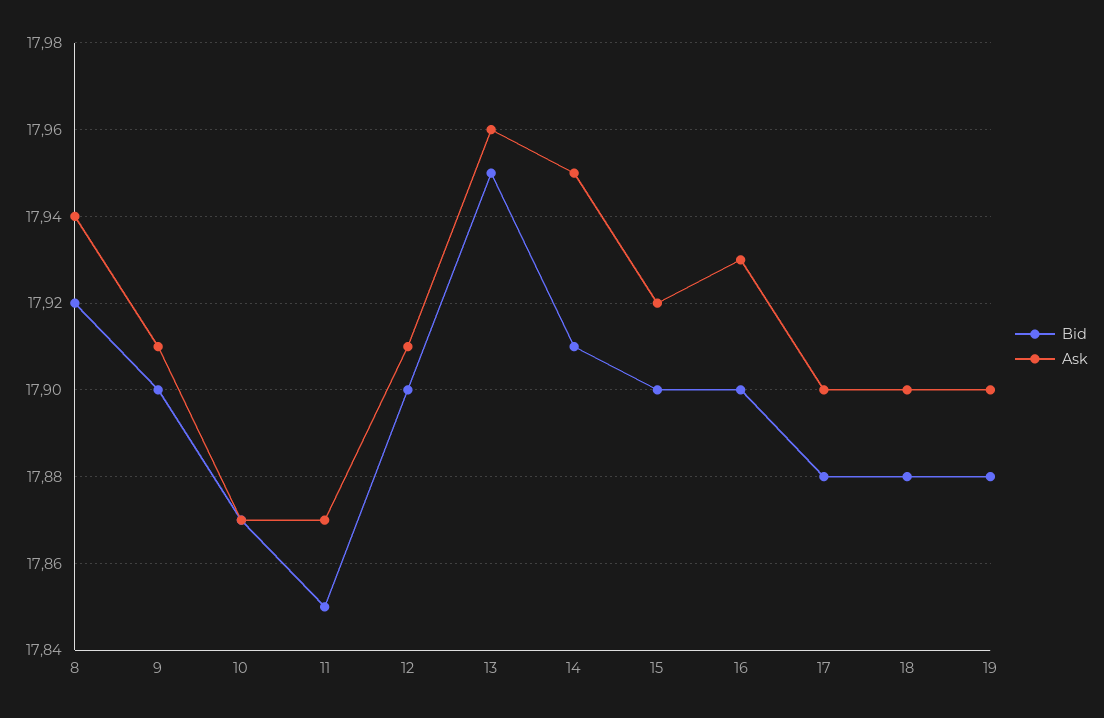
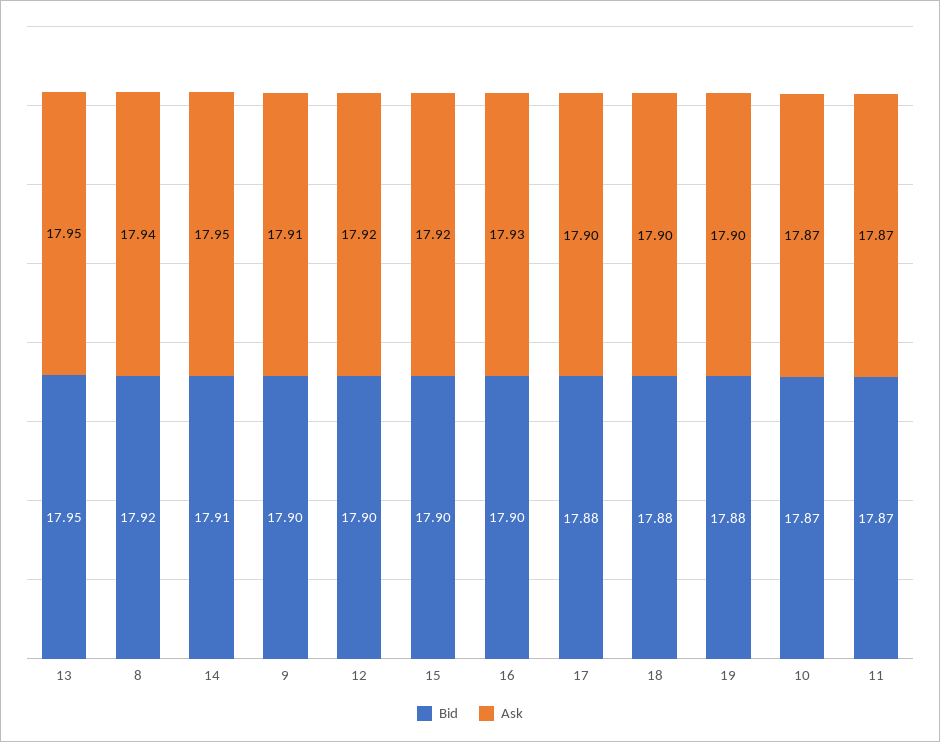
  {
    "Bid": {
      "8": 17.92,
      "9": 17.9,
      "10": 17.87,
-     "11": 17.85,
+     "11": 17.87,
      "12": 17.9,
      "13": 17.95,
      "14": 17.91,
      "15": 17.9,
      "16": 17.9,
      "17": 17.88,
      "18": 17.88,
      "19": 17.88
    },
    "Ask": {
      "8": 17.94,
      "9": 17.91,
      "10": 17.87,
      "11": 17.87,
-     "12": 17.91,
+     "12": 17.92,
-     "13": 17.96,
+     "13": 17.95,
      "14": 17.95,
      "15": 17.92,
      "16": 17.93,
      "17": 17.9,
      "18": 17.9,
      "19": 17.9
    }
  }

